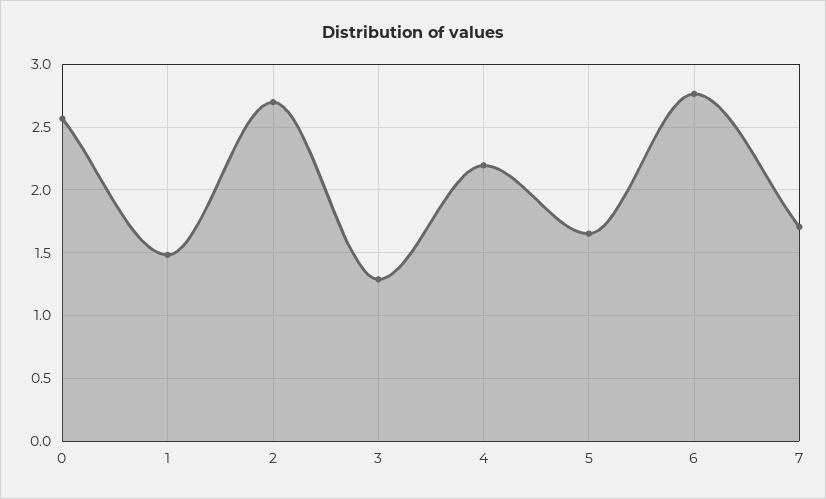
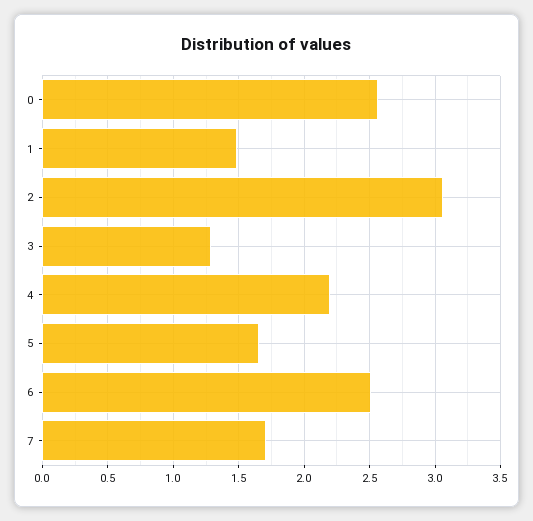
  {
    "0": 2.55,
    "1": 1.5,
-   "2": 2.7,
+   "2": 3.05,
    "3": 1.3,
    "4": 2.2,
    "5": 1.65,
-   "6": 2.75,
+   "6": 2.5,
    "7": 1.7
  }

